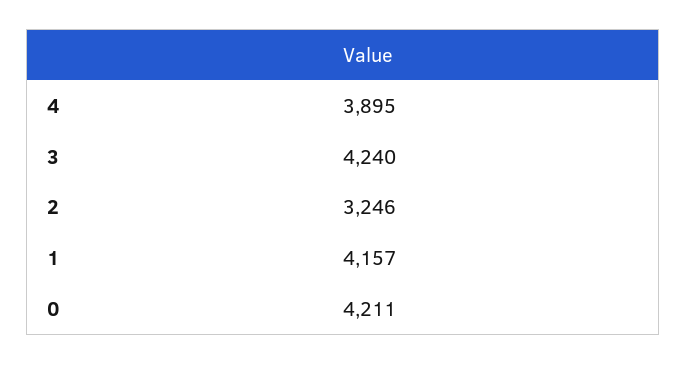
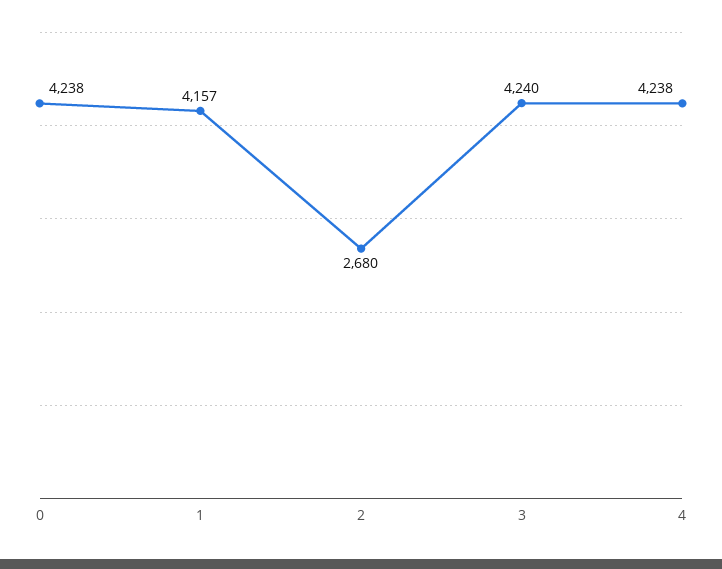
  {
-   "4": 3895,
+   "4": 4238,
    "3": 4240,
-   "2": 3246,
+   "2": 2680,
    "1": 4157,
-   "0": 4211
+   "0": 4238
  }

